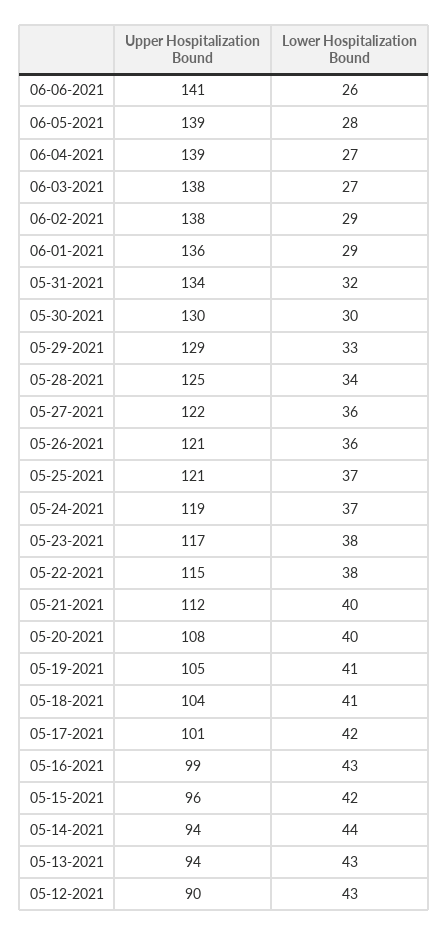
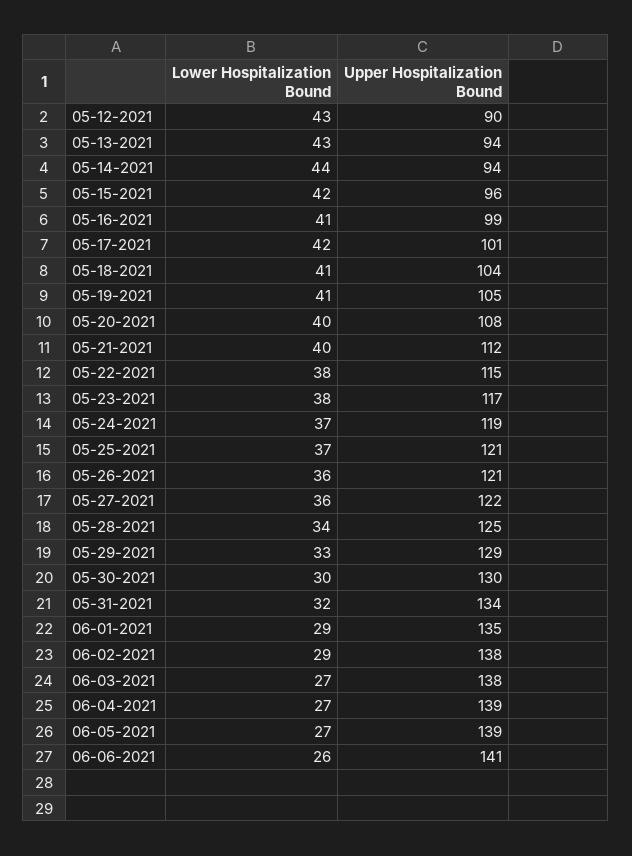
  {
    "Upper Hospitalization Bound": {
      "06-06-2021": 141,
      "06-05-2021": 139,
      "06-04-2021": 139,
      "06-03-2021": 138,
      "06-02-2021": 138,
-     "06-01-2021": 136,
+     "06-01-2021": 135,
      "05-31-2021": 134,
      "05-30-2021": 130,
      "05-29-2021": 129,
      "05-28-2021": 125,
      "05-27-2021": 122,
      "05-26-2021": 121,
      "05-25-2021": 121,
      "05-24-2021": 119,
      "05-23-2021": 117,
      "05-22-2021": 115,
      "05-21-2021": 112,
      "05-20-2021": 108,
      "05-19-2021": 105,
      "05-18-2021": 104,
      "05-17-2021": 101,
      "05-16-2021": 99,
      "05-15-2021": 96,
      "05-14-2021": 94,
      "05-13-2021": 94,
      "05-12-2021": 90
    },
    "Lower Hospitalization Bound": {
      "06-06-2021": 26,
-     "06-05-2021": 28,
+     "06-05-2021": 27,
      "06-04-2021": 27,
      "06-03-2021": 27,
      "06-02-2021": 29,
      "06-01-2021": 29,
      "05-31-2021": 32,
      "05-30-2021": 30,
      "05-29-2021": 33,
      "05-28-2021": 34,
      "05-27-2021": 36,
      "05-26-2021": 36,
      "05-25-2021": 37,
      "05-24-2021": 37,
      "05-23-2021": 38,
      "05-22-2021": 38,
      "05-21-2021": 40,
      "05-20-2021": 40,
      "05-19-2021": 41,
      "05-18-2021": 41,
      "05-17-2021": 42,
-     "05-16-2021": 43,
+     "05-16-2021": 41,
      "05-15-2021": 42,
      "05-14-2021": 44,
      "05-13-2021": 43,
      "05-12-2021": 43
    }
  }

